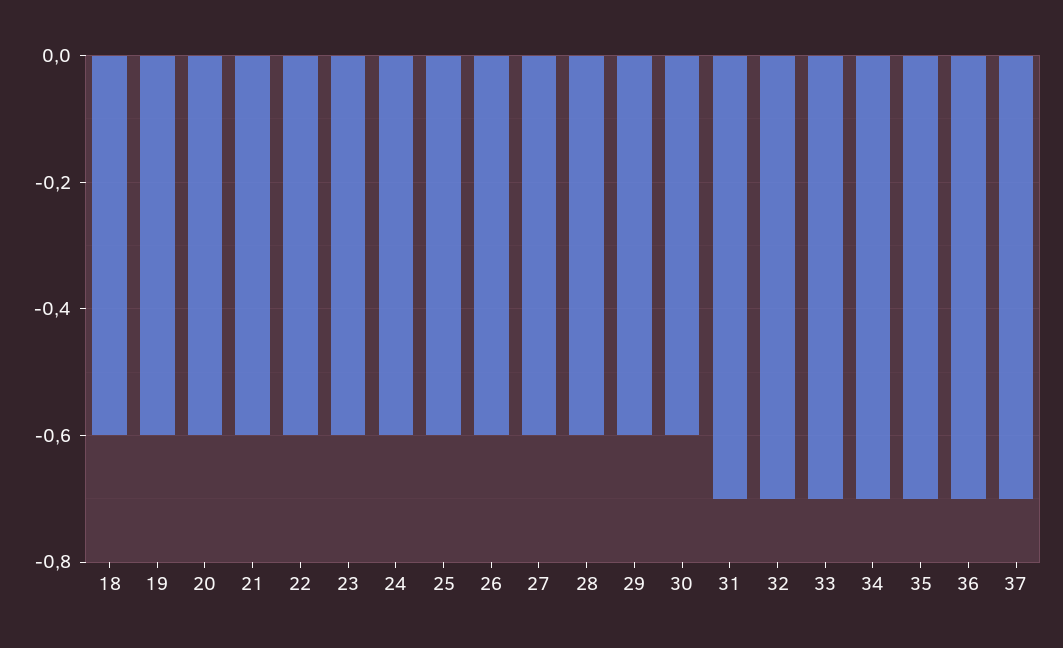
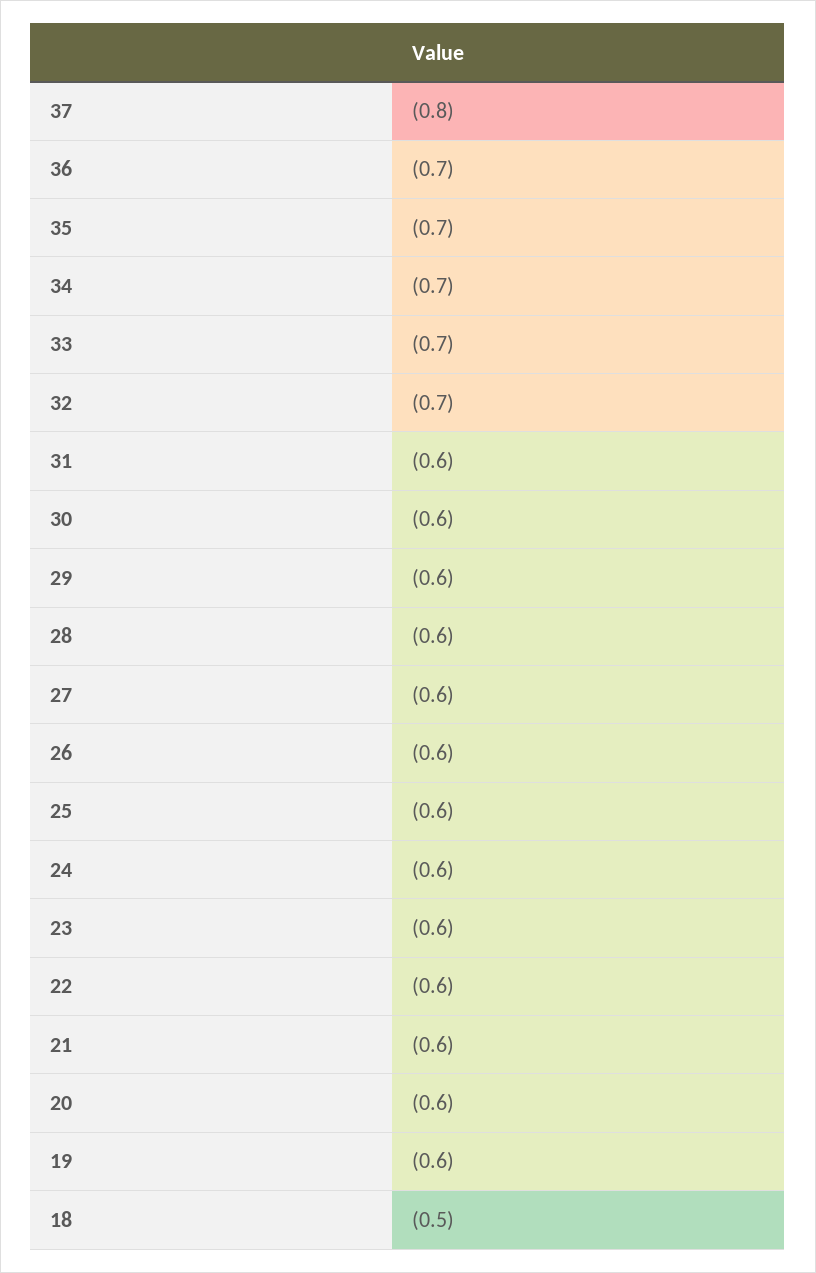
  {
-   "18": -0.6,
+   "18": -0.5,
    "19": -0.6,
    "20": -0.6,
    "21": -0.6,
    "22": -0.6,
    "23": -0.6,
    "24": -0.6,
    "25": -0.6,
    "26": -0.6,
    "27": -0.6,
    "28": -0.6,
    "29": -0.6,
    "30": -0.6,
-   "31": -0.7,
+   "31": -0.6,
    "32": -0.7,
    "33": -0.7,
    "34": -0.7,
    "35": -0.7,
    "36": -0.7,
-   "37": -0.7
+   "37": -0.8
  }

